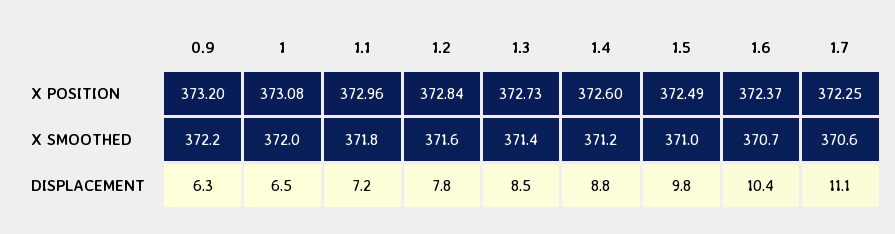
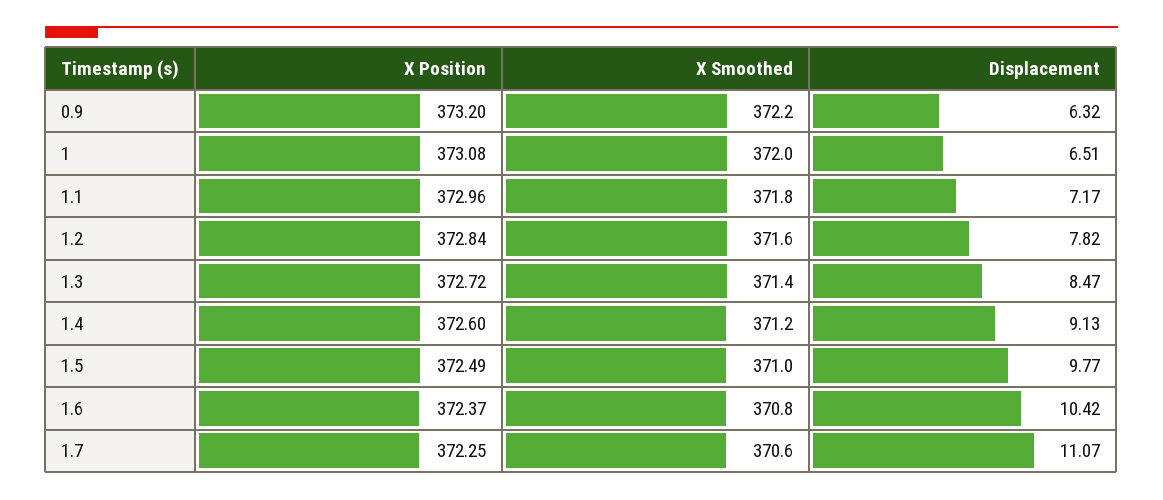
  {
    "0.9": {
      "X POSITION": 373.2,
      "X SMOOTHED": 372.2,
      "DISPLACEMENT": 6.32
    },
    "1": {
      "X POSITION": 373.08,
      "X SMOOTHED": 372,
      "DISPLACEMENT": 6.51
    },
    "1.1": {
      "X POSITION": 372.96,
      "X SMOOTHED": 371.8,
      "DISPLACEMENT": 7.17
    },
    "1.2": {
      "X POSITION": 372.84,
      "X SMOOTHED": 371.6,
      "DISPLACEMENT": 7.82
    },
    "1.3": {
-     "X POSITION": 372.73,
+     "X POSITION": 372.72,
      "X SMOOTHED": 371.4,
      "DISPLACEMENT": 8.47
    },
    "1.4": {
      "X POSITION": 372.6,
      "X SMOOTHED": 371.2,
-     "DISPLACEMENT": 8.8
+     "DISPLACEMENT": 9.13
    },
    "1.5": {
      "X POSITION": 372.49,
      "X SMOOTHED": 371,
      "DISPLACEMENT": 9.77
    },
    "1.6": {
      "X POSITION": 372.37,
-     "X SMOOTHED": 370.7,
+     "X SMOOTHED": 370.8,
      "DISPLACEMENT": 10.42
    },
    "1.7": {
      "X POSITION": 372.25,
      "X SMOOTHED": 370.6,
      "DISPLACEMENT": 11.07
    }
  }

